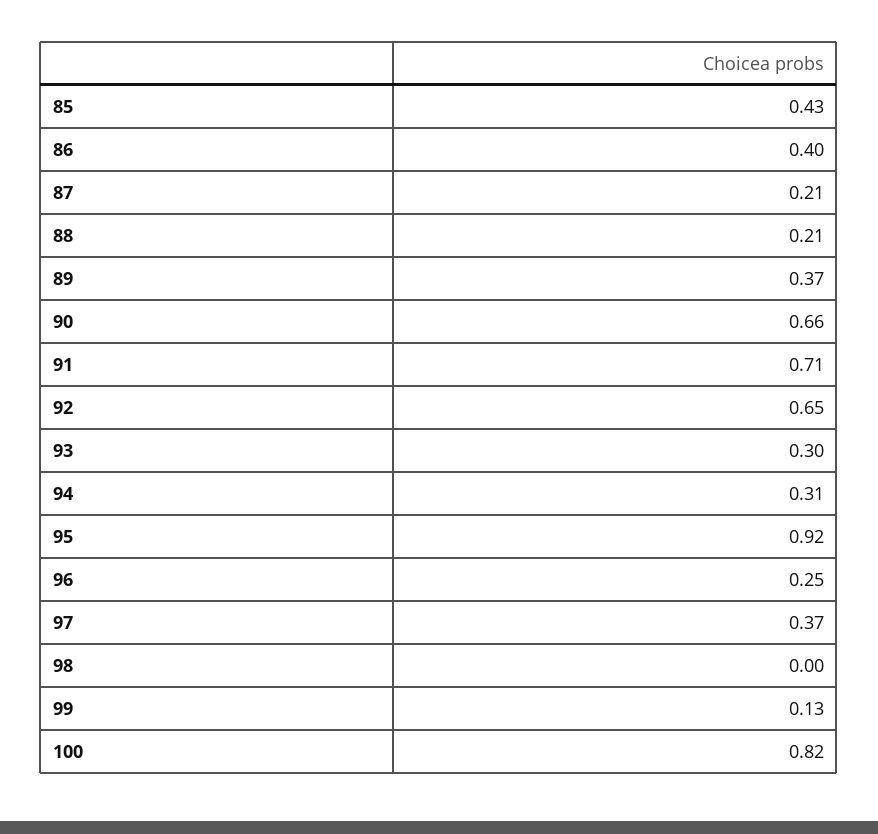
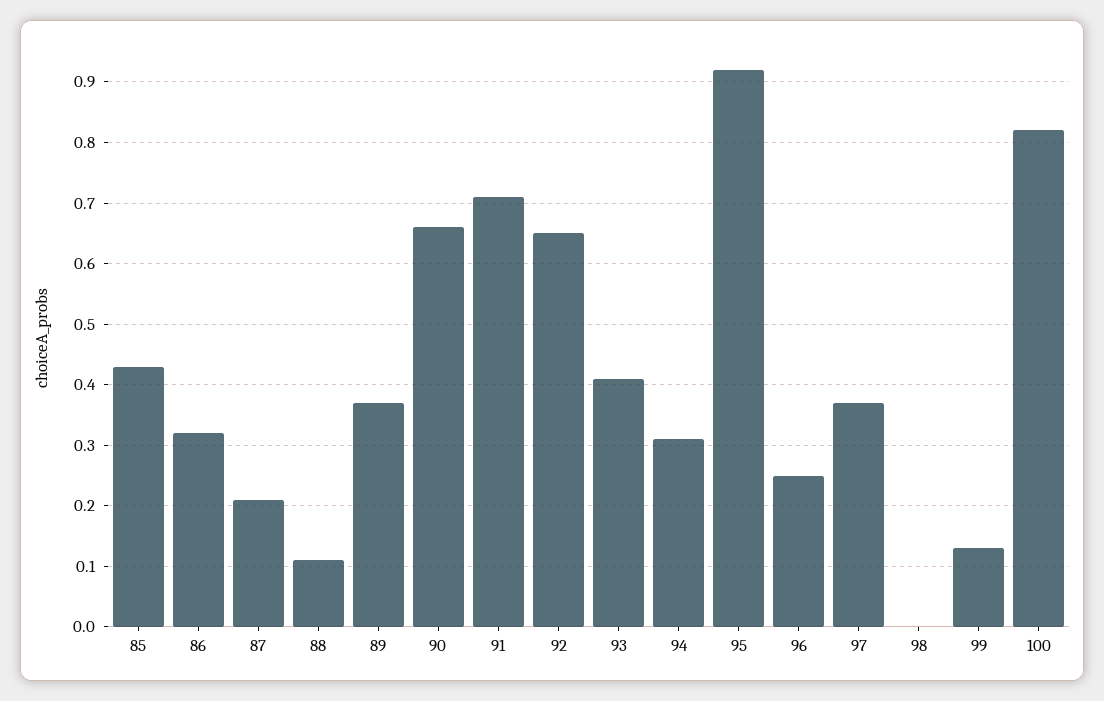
  {
    "85": 0.43,
-   "86": 0.4,
+   "86": 0.32,
    "87": 0.21,
-   "88": 0.21,
+   "88": 0.11,
    "89": 0.37,
    "90": 0.66,
    "91": 0.71,
    "92": 0.65,
-   "93": 0.3,
+   "93": 0.41,
    "94": 0.31,
    "95": 0.92,
    "96": 0.25,
    "97": 0.37,
    "98": 0,
    "99": 0.13,
    "100": 0.82
  }

